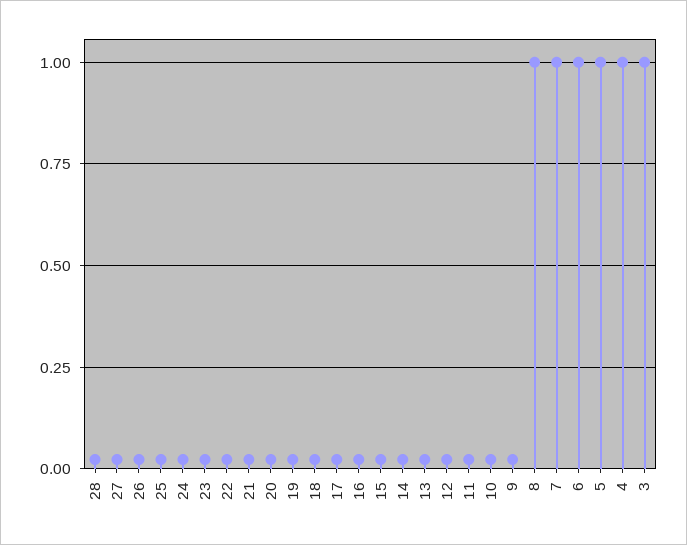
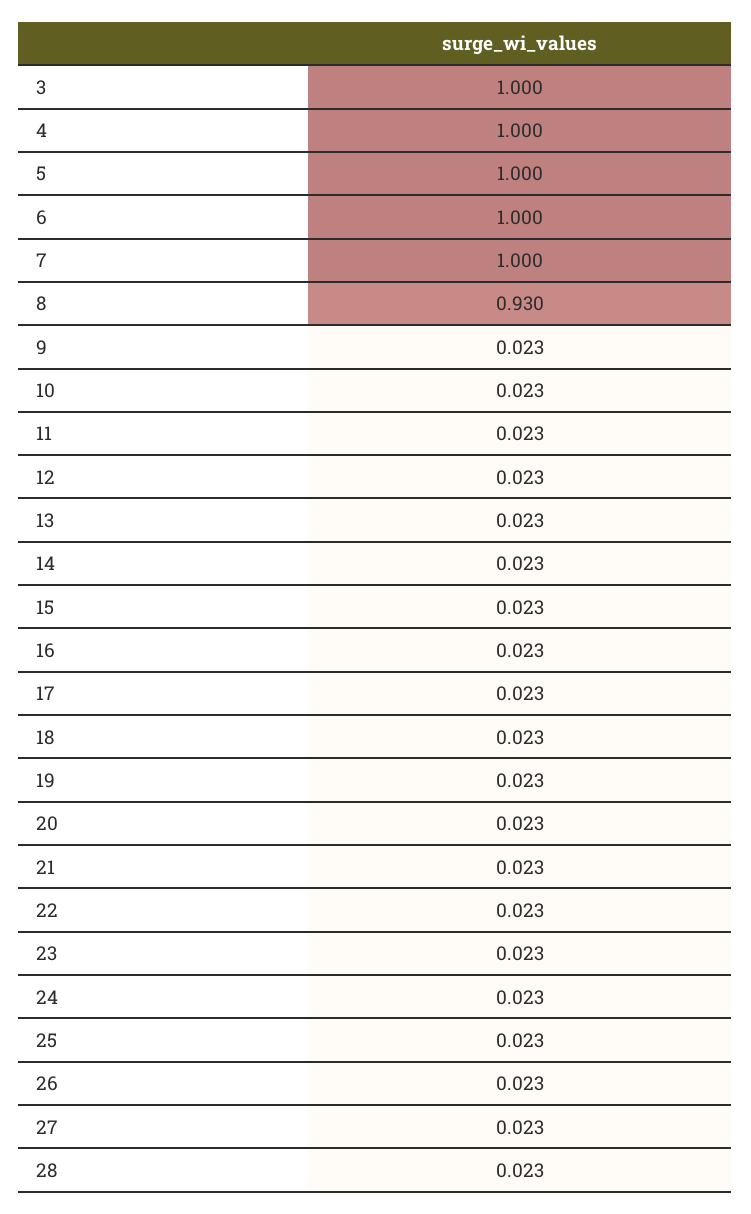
  {
    "28": 0.023,
    "27": 0.023,
    "26": 0.023,
    "25": 0.023,
    "24": 0.023,
    "23": 0.023,
    "22": 0.023,
    "21": 0.023,
    "20": 0.023,
    "19": 0.023,
    "18": 0.023,
    "17": 0.023,
    "16": 0.023,
    "15": 0.023,
    "14": 0.023,
    "13": 0.023,
    "12": 0.023,
    "11": 0.023,
    "10": 0.023,
    "9": 0.023,
-   "8": 1,
+   "8": 0.93,
    "7": 1,
    "6": 1,
    "5": 1,
    "4": 1,
    "3": 1
  }

